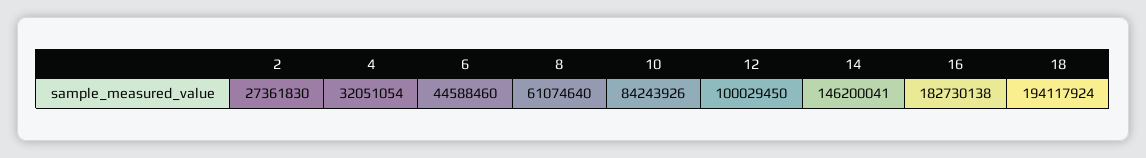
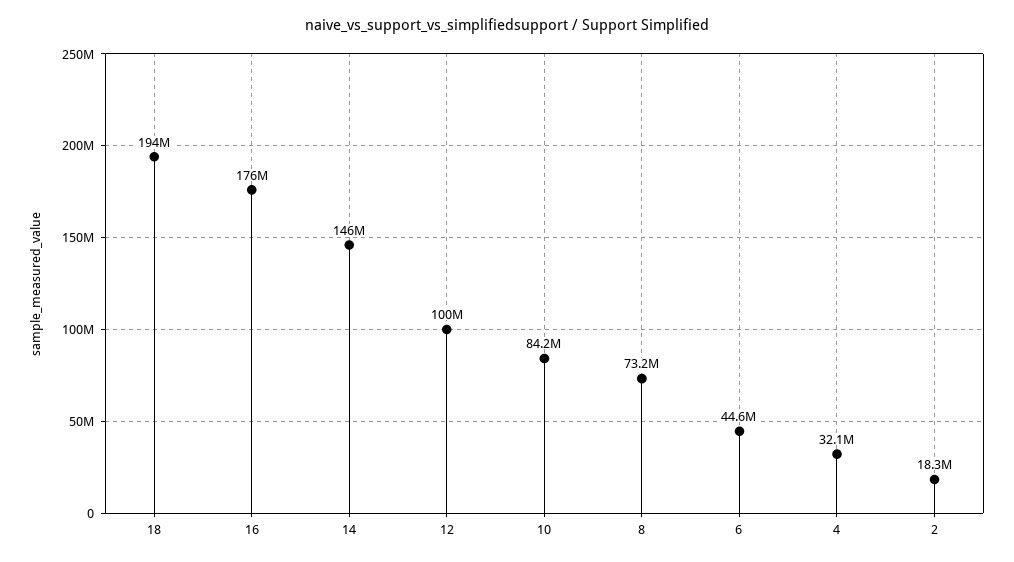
  {
-   "2": 27361830,
+   "2": 18300000,
    "4": 32051054,
    "6": 44588460,
-   "8": 61074640,
+   "8": 73200000,
    "10": 84243926,
    "12": 100029450,
    "14": 146200041,
-   "16": 182730138,
+   "16": 176000000,
    "18": 194117924
  }

